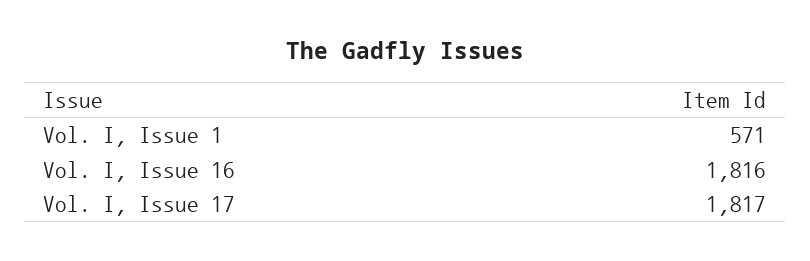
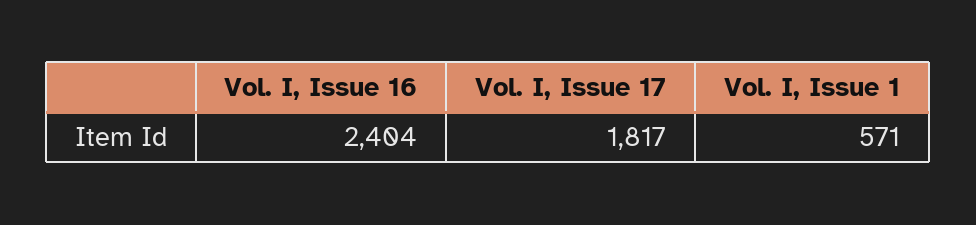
  {
    "Vol. I, Issue 1": 571,
-   "Vol. I, Issue 16": 1816,
+   "Vol. I, Issue 16": 2404,
    "Vol. I, Issue 17": 1817
  }

